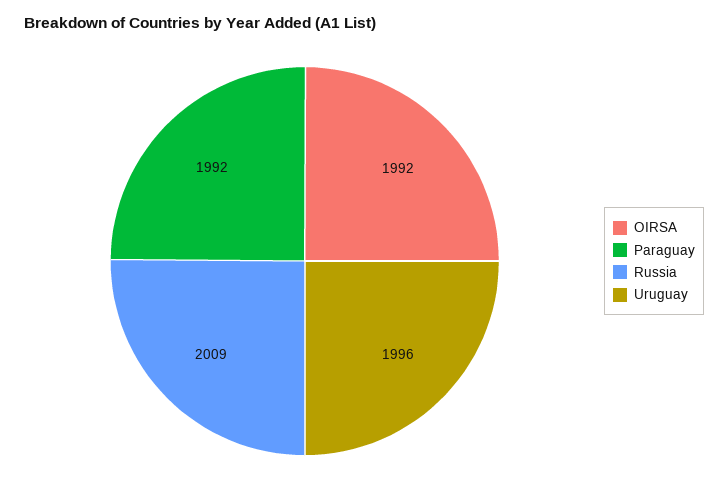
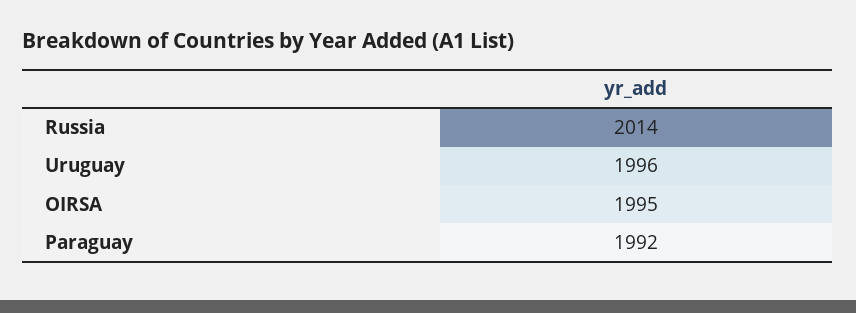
  {
-   "OIRSA": 1992,
+   "OIRSA": 1995,
    "Paraguay": 1992,
-   "Russia": 2009,
+   "Russia": 2014,
    "Uruguay": 1996
  }

